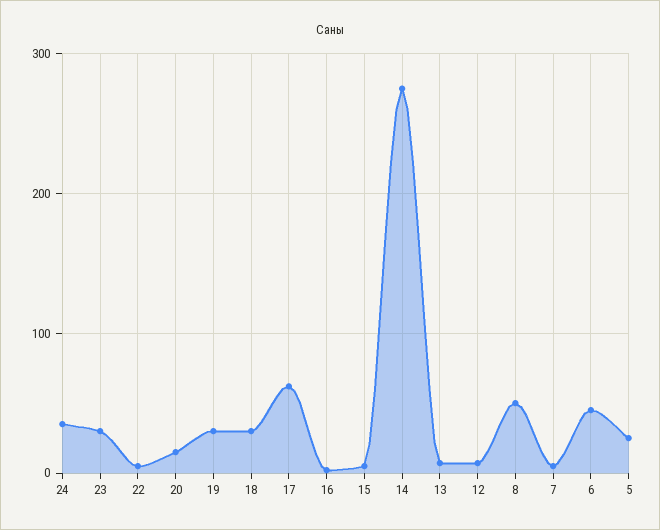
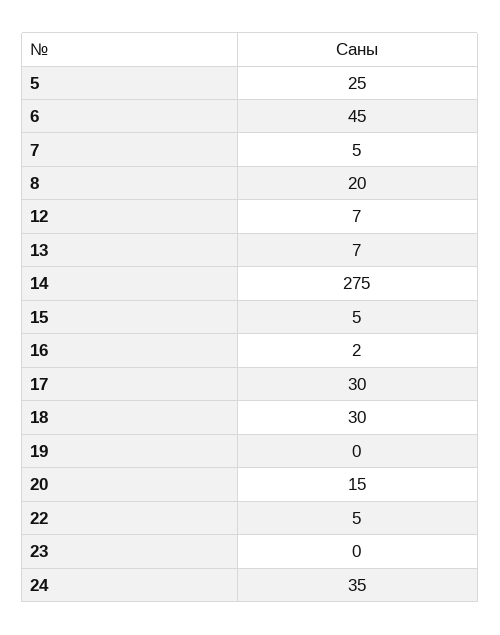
  {
    "24": 35,
-   "23": 30,
+   "23": 0,
    "22": 5,
    "20": 15,
-   "19": 30,
+   "19": 0,
    "18": 30,
-   "17": 60,
+   "17": 30,
    "16": 2,
    "15": 5,
    "14": 275,
    "13": 7,
    "12": 7,
-   "8": 50,
+   "8": 20,
    "7": 5,
    "6": 45,
    "5": 25
  }

